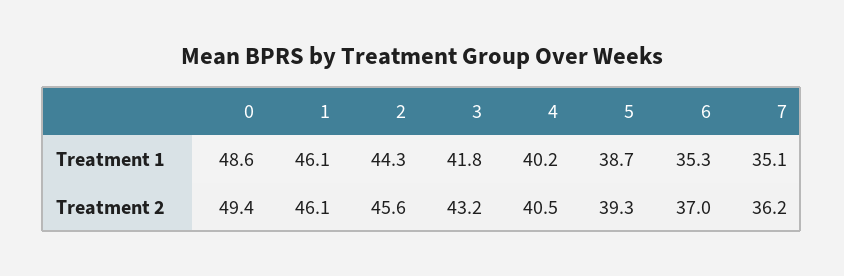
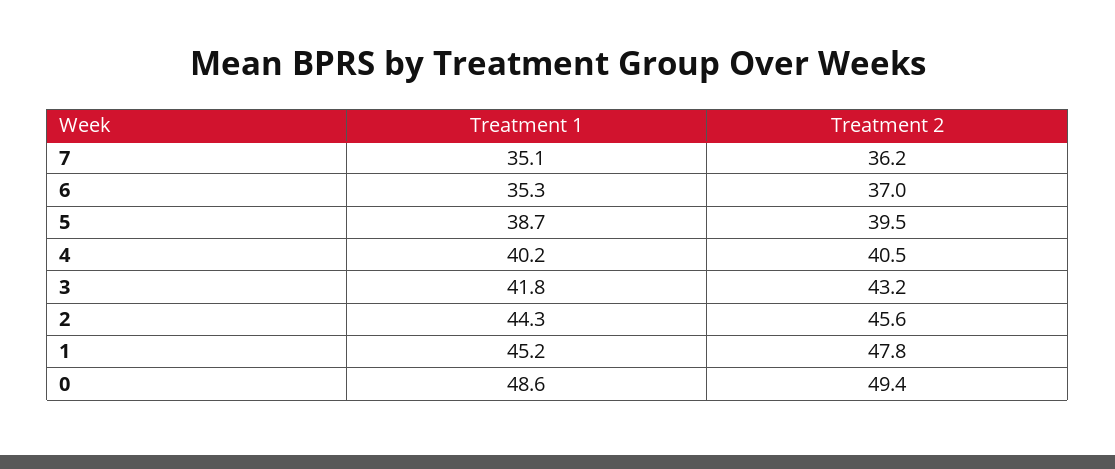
  {
    "0": {
      "Treatment 1": 48.6,
      "Treatment 2": 49.4
    },
    "1": {
-     "Treatment 1": 46.1,
+     "Treatment 1": 45.2,
-     "Treatment 2": 46.1
+     "Treatment 2": 47.8
    },
    "2": {
      "Treatment 1": 44.3,
      "Treatment 2": 45.6
    },
    "3": {
      "Treatment 1": 41.8,
      "Treatment 2": 43.2
    },
    "4": {
      "Treatment 1": 40.2,
      "Treatment 2": 40.5
    },
    "5": {
      "Treatment 1": 38.7,
-     "Treatment 2": 39.3
+     "Treatment 2": 39.5
    },
    "6": {
      "Treatment 1": 35.3,
      "Treatment 2": 37
    },
    "7": {
      "Treatment 1": 35.1,
      "Treatment 2": 36.2
    }
  }

